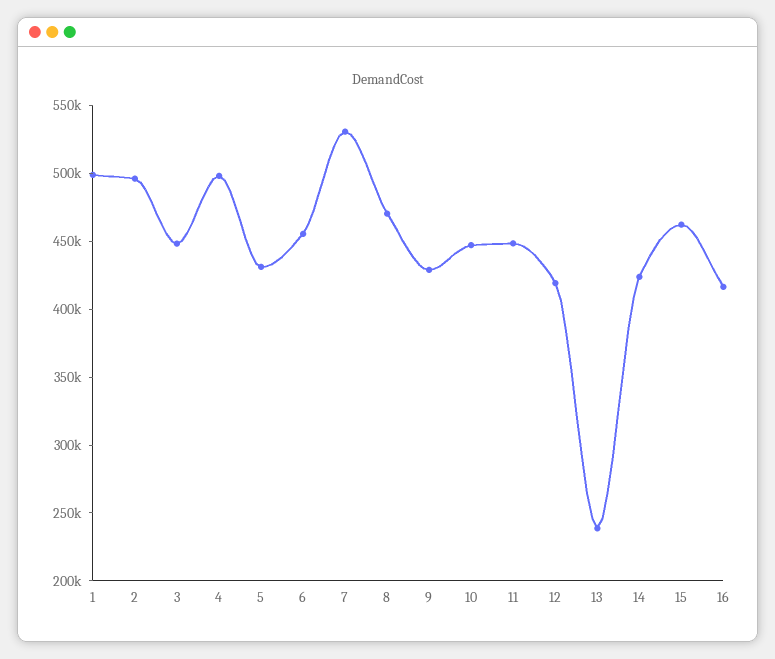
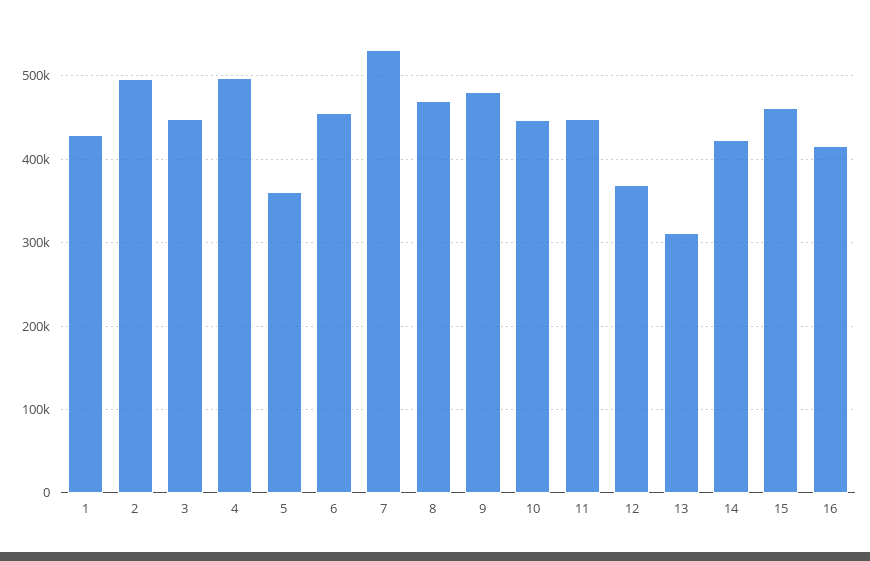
  {
-   "1": 500000,
+   "1": 430000,
    "2": 500000,
    "3": 450000,
    "4": 500000,
-   "5": 430000,
+   "5": 360000,
    "6": 460000,
    "7": 530000,
    "8": 470000,
-   "9": 430000,
+   "9": 480000,
    "10": 450000,
    "11": 450000,
-   "12": 420000,
+   "12": 370000,
-   "13": 240000,
+   "13": 310000,
    "14": 420000,
    "15": 460000,
    "16": 420000
  }

